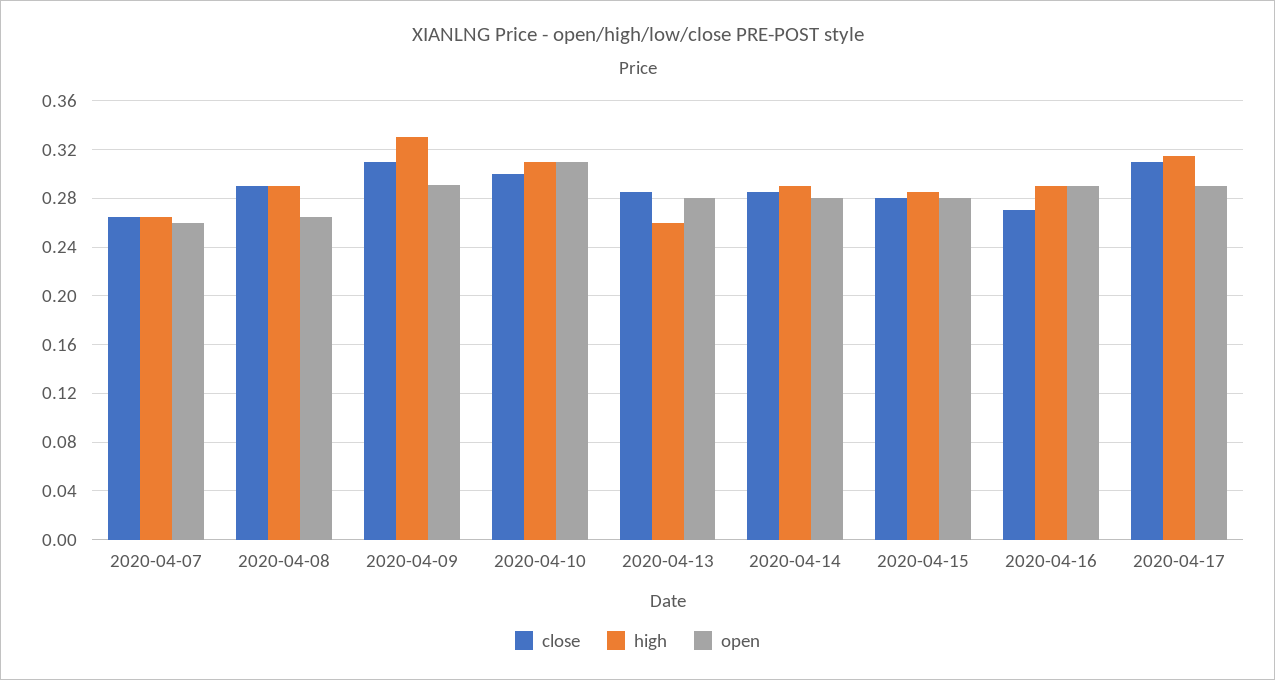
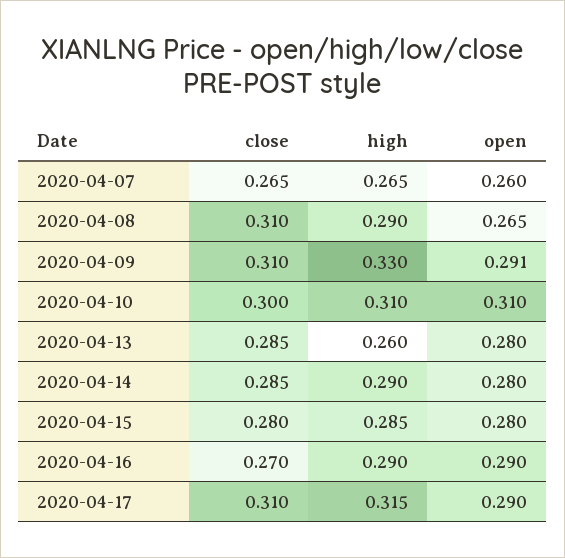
  {
    "close": {
      "2020-04-07": 0.265,
-     "2020-04-08": 0.29,
+     "2020-04-08": 0.31,
      "2020-04-09": 0.31,
      "2020-04-10": 0.3,
      "2020-04-13": 0.285,
      "2020-04-14": 0.285,
      "2020-04-15": 0.28,
      "2020-04-16": 0.27,
      "2020-04-17": 0.31
    },
    "high": {
      "2020-04-07": 0.265,
      "2020-04-08": 0.29,
      "2020-04-09": 0.33,
      "2020-04-10": 0.31,
      "2020-04-13": 0.26,
      "2020-04-14": 0.29,
      "2020-04-15": 0.285,
      "2020-04-16": 0.29,
      "2020-04-17": 0.315
    },
    "open": {
      "2020-04-07": 0.26,
      "2020-04-08": 0.265,
      "2020-04-09": 0.291,
      "2020-04-10": 0.31,
      "2020-04-13": 0.28,
      "2020-04-14": 0.28,
      "2020-04-15": 0.28,
      "2020-04-16": 0.29,
      "2020-04-17": 0.29
    }
  }

